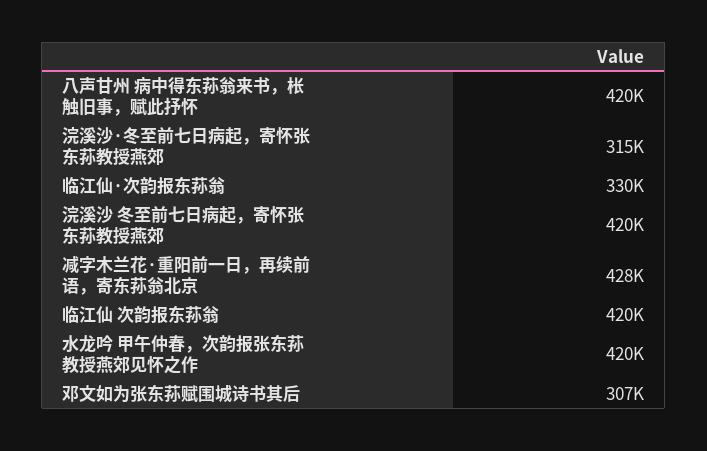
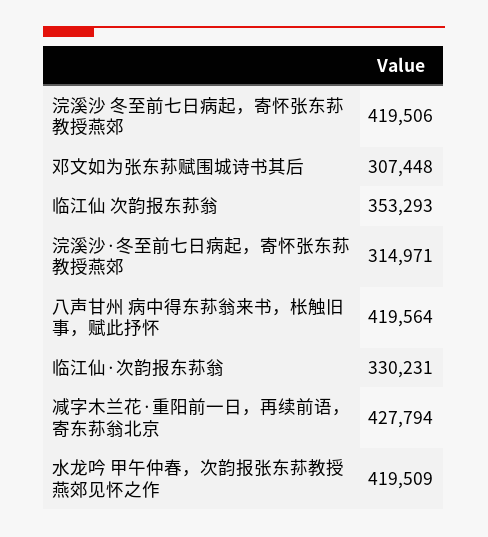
  {
    "八声甘州 病中得东荪翁来书，枨触旧事，赋此抒怀": 419564,
    "浣溪沙·冬至前七日病起，寄怀张东荪教授燕郊": 314971,
    "临江仙·次韵报东荪翁": 330231,
    "浣溪沙 冬至前七日病起，寄怀张东荪教授燕郊": 419506,
    "减字木兰花·重阳前一日，再续前语，寄东荪翁北京": 427794,
-   "临江仙 次韵报东荪翁": 420000,
+   "临江仙 次韵报东荪翁": 353293,
    "水龙吟 甲午仲春，次韵报张东荪教授燕郊见怀之作": 419509,
    "邓文如为张东荪赋围城诗书其后": 307448
  }

